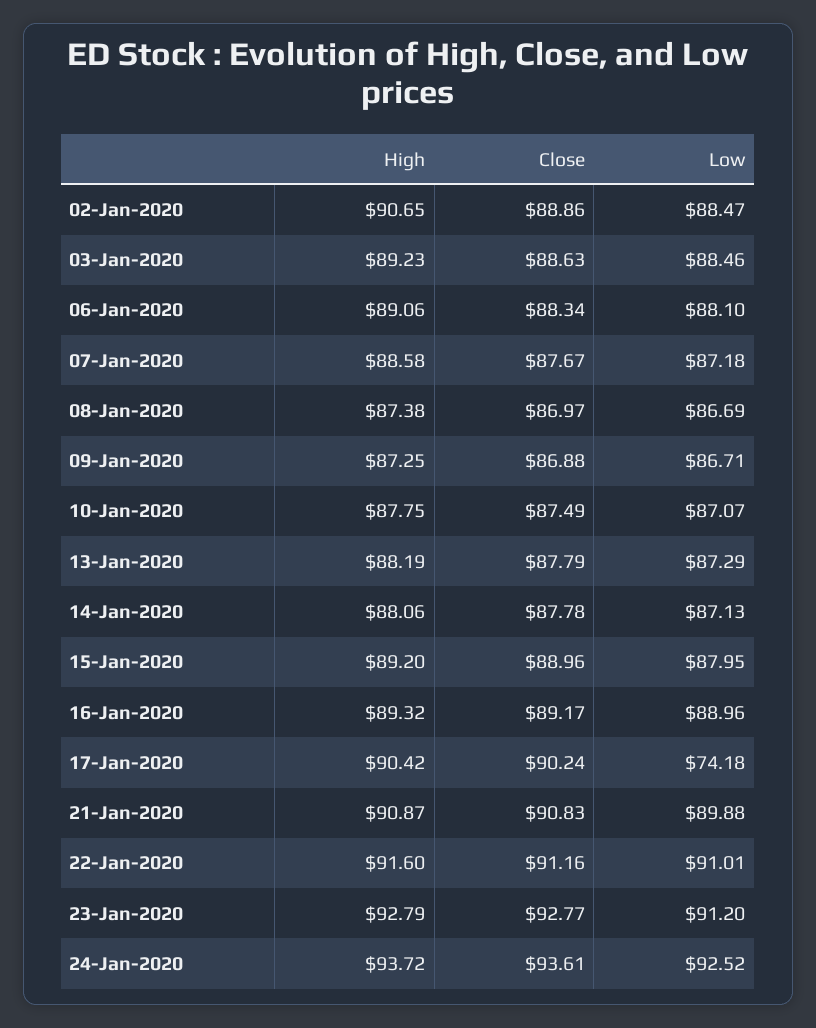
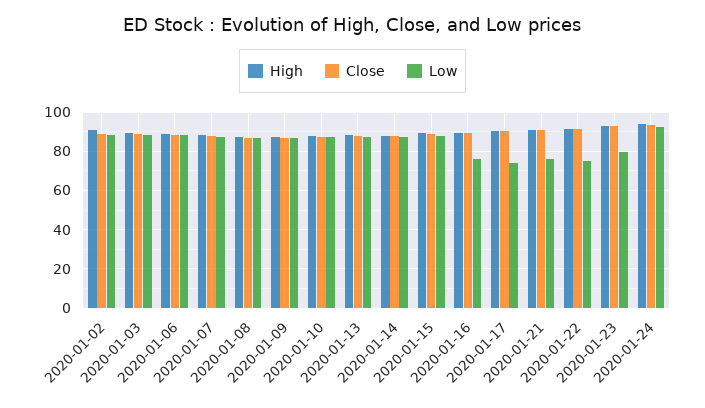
  {
    "High": {
      "02-Jan-2020": 90.65,
      "03-Jan-2020": 89.23,
      "06-Jan-2020": 89.06,
      "07-Jan-2020": 88.58,
      "08-Jan-2020": 87.38,
      "09-Jan-2020": 87.25,
      "10-Jan-2020": 87.75,
      "13-Jan-2020": 88.19,
      "14-Jan-2020": 88.06,
      "15-Jan-2020": 89.2,
      "16-Jan-2020": 89.32,
      "17-Jan-2020": 90.42,
      "21-Jan-2020": 90.87,
      "22-Jan-2020": 91.6,
      "23-Jan-2020": 92.79,
      "24-Jan-2020": 93.72
    },
    "Close": {
      "02-Jan-2020": 88.86,
      "03-Jan-2020": 88.63,
      "06-Jan-2020": 88.34,
      "07-Jan-2020": 87.67,
      "08-Jan-2020": 86.97,
      "09-Jan-2020": 86.88,
      "10-Jan-2020": 87.49,
      "13-Jan-2020": 87.79,
      "14-Jan-2020": 87.78,
      "15-Jan-2020": 88.96,
      "16-Jan-2020": 89.17,
      "17-Jan-2020": 90.24,
      "21-Jan-2020": 90.83,
      "22-Jan-2020": 91.16,
      "23-Jan-2020": 92.77,
      "24-Jan-2020": 93.61
    },
    "Low": {
      "02-Jan-2020": 88.47,
      "03-Jan-2020": 88.46,
      "06-Jan-2020": 88.1,
      "07-Jan-2020": 87.18,
      "08-Jan-2020": 86.69,
      "09-Jan-2020": 86.71,
      "10-Jan-2020": 87.07,
      "13-Jan-2020": 87.29,
      "14-Jan-2020": 87.13,
      "15-Jan-2020": 87.95,
-     "16-Jan-2020": 88.96,
+     "16-Jan-2020": 75,
      "17-Jan-2020": 74.18,
-     "21-Jan-2020": 89.88,
+     "21-Jan-2020": 75,
-     "22-Jan-2020": 91.01,
+     "22-Jan-2020": 75,
-     "23-Jan-2020": 91.2,
+     "23-Jan-2020": 80,
      "24-Jan-2020": 92.52
    }
  }

